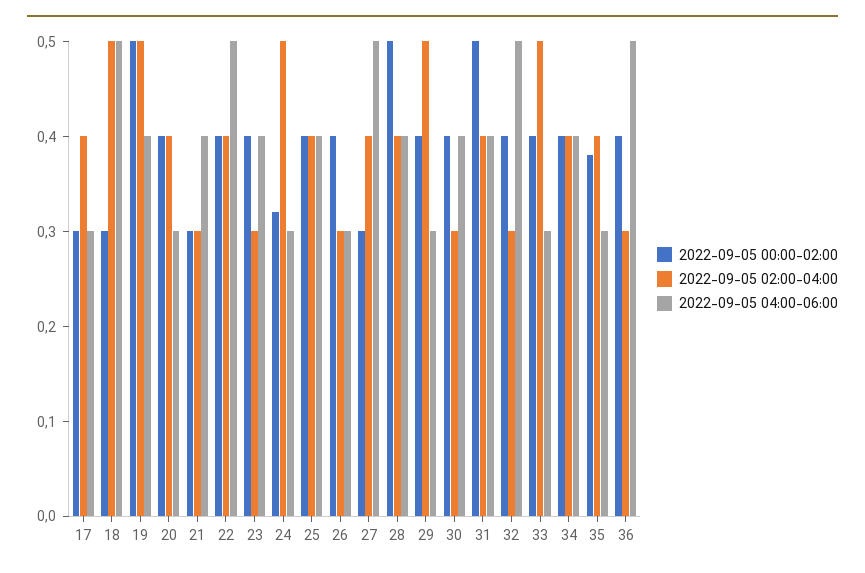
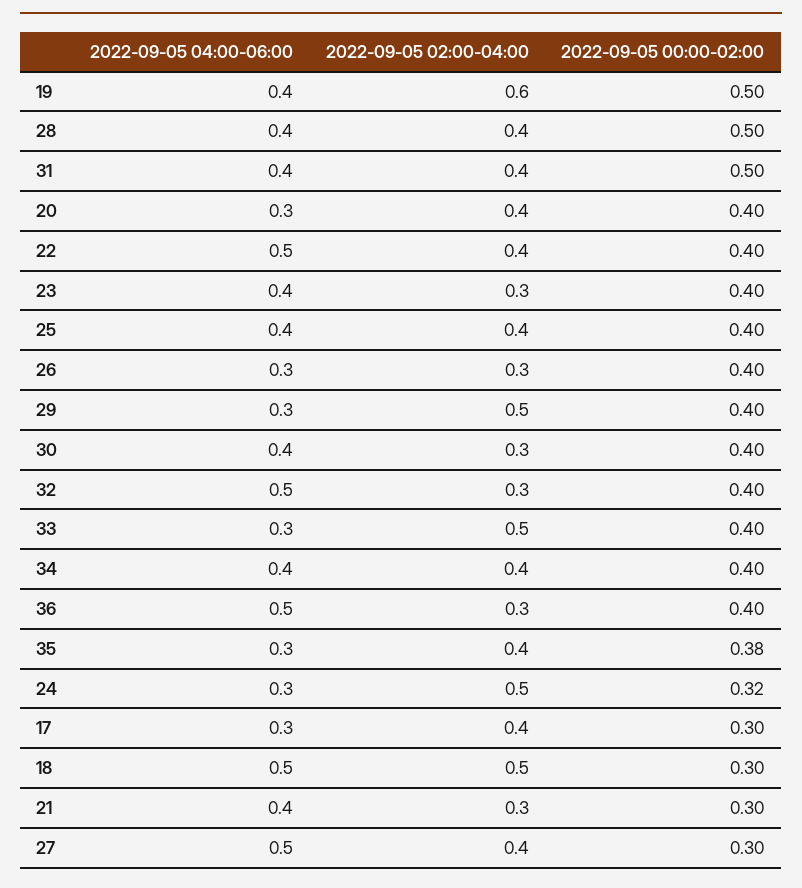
  {
    "2022-09-05 00:00-02:00": {
      "17": 0.3,
      "18": 0.3,
      "19": 0.5,
      "20": 0.4,
      "21": 0.3,
      "22": 0.4,
      "23": 0.4,
      "24": 0.32,
      "25": 0.4,
      "26": 0.4,
      "27": 0.3,
      "28": 0.5,
      "29": 0.4,
      "30": 0.4,
      "31": 0.5,
      "32": 0.4,
      "33": 0.4,
      "34": 0.4,
      "35": 0.38,
      "36": 0.4
    },
    "2022-09-05 02:00-04:00": {
      "17": 0.4,
      "18": 0.5,
-     "19": 0.5,
+     "19": 0.6,
      "20": 0.4,
      "21": 0.3,
      "22": 0.4,
      "23": 0.3,
      "24": 0.5,
      "25": 0.4,
      "26": 0.3,
      "27": 0.4,
      "28": 0.4,
      "29": 0.5,
      "30": 0.3,
      "31": 0.4,
      "32": 0.3,
      "33": 0.5,
      "34": 0.4,
      "35": 0.4,
      "36": 0.3
    },
    "2022-09-05 04:00-06:00": {
      "17": 0.3,
      "18": 0.5,
      "19": 0.4,
      "20": 0.3,
      "21": 0.4,
      "22": 0.5,
      "23": 0.4,
      "24": 0.3,
      "25": 0.4,
      "26": 0.3,
      "27": 0.5,
      "28": 0.4,
      "29": 0.3,
      "30": 0.4,
      "31": 0.4,
      "32": 0.5,
      "33": 0.3,
      "34": 0.4,
      "35": 0.3,
      "36": 0.5
    }
  }

